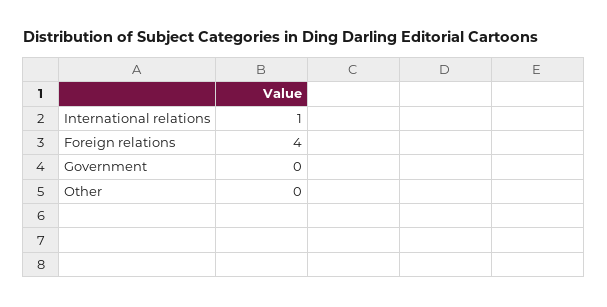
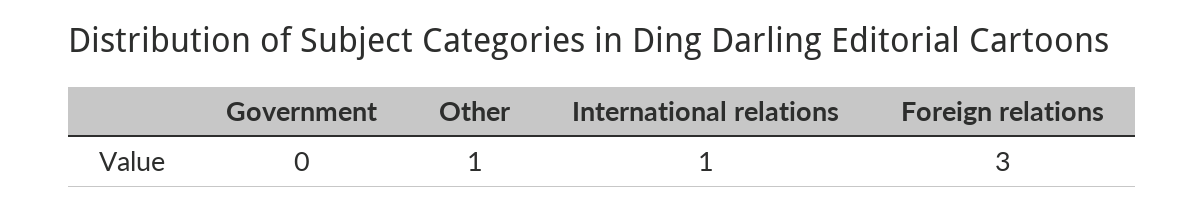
  {
    "International relations": 1,
-   "Foreign relations": 4,
+   "Foreign relations": 3,
    "Government": 0,
-   "Other": 0
+   "Other": 1
  }

